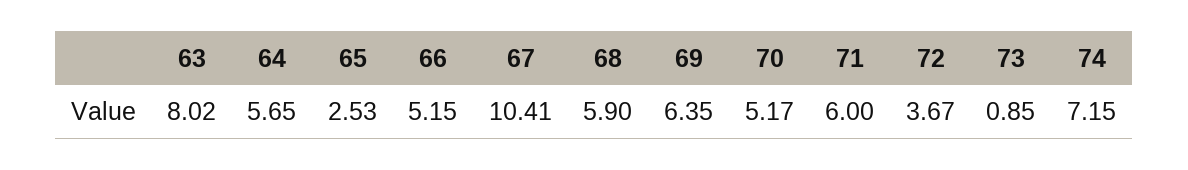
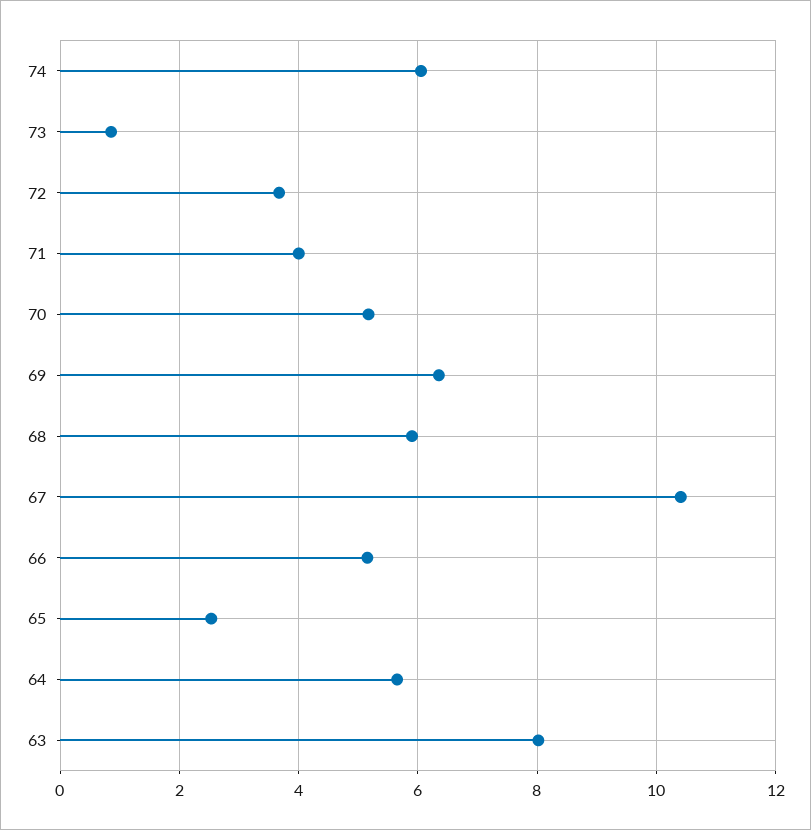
  {
    "63": 8.02,
    "64": 5.65,
    "65": 2.53,
    "66": 5.15,
    "67": 10.41,
    "68": 5.9,
    "69": 6.35,
    "70": 5.17,
-   "71": 6,
+   "71": 4,
    "72": 3.67,
    "73": 0.85,
-   "74": 7.15
+   "74": 6
  }

